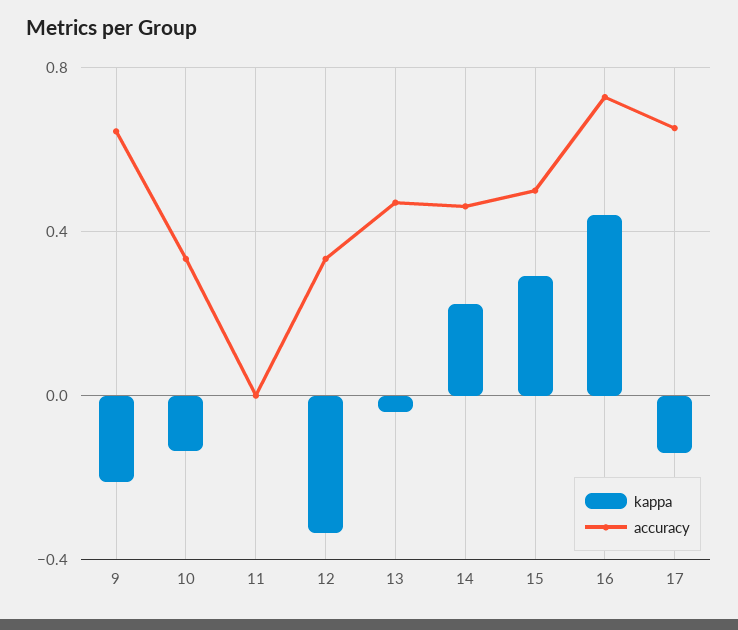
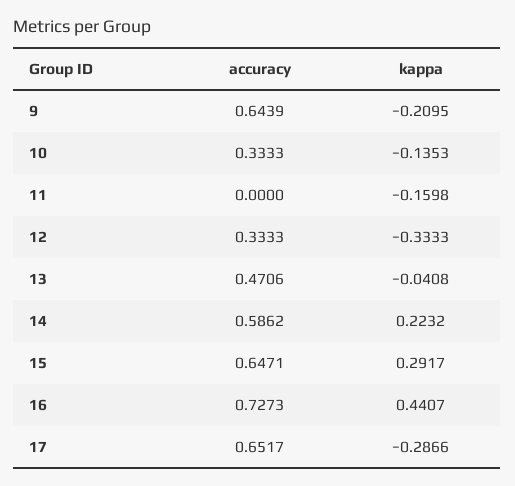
  {
    "kappa": {
      "9": -0.2095,
      "10": -0.1353,
-     "11": 0,
+     "11": -0.1598,
      "12": -0.3333,
      "13": -0.0408,
      "14": 0.2232,
      "15": 0.2917,
      "16": 0.4407,
-     "17": -0.15
+     "17": -0.2866
    },
    "accuracy": {
      "9": 0.6439,
      "10": 0.3333,
      "11": 0,
      "12": 0.3333,
      "13": 0.4706,
-     "14": 0.45,
+     "14": 0.5862,
-     "15": 0.5,
+     "15": 0.6471,
      "16": 0.7273,
      "17": 0.6517
    }
  }

